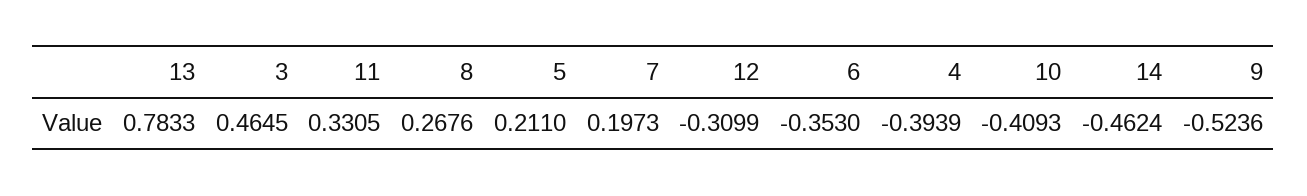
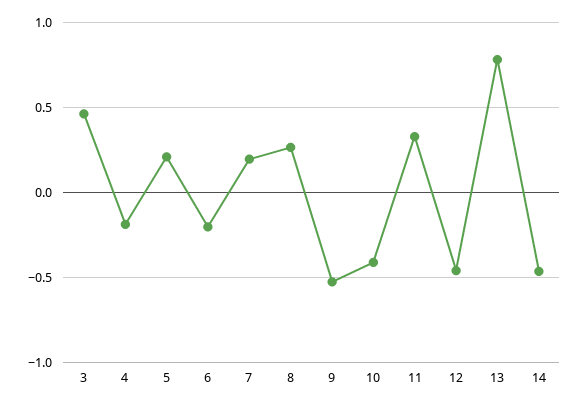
  {
    "13": 0.7833,
    "3": 0.4645,
    "11": 0.3305,
    "8": 0.2676,
    "5": 0.211,
    "7": 0.1973,
-   "12": -0.3099,
+   "12": -0.45,
-   "6": -0.353,
+   "6": -0.2,
-   "4": -0.3939,
+   "4": -0.2,
    "10": -0.4093,
    "14": -0.4624,
    "9": -0.5236
  }

